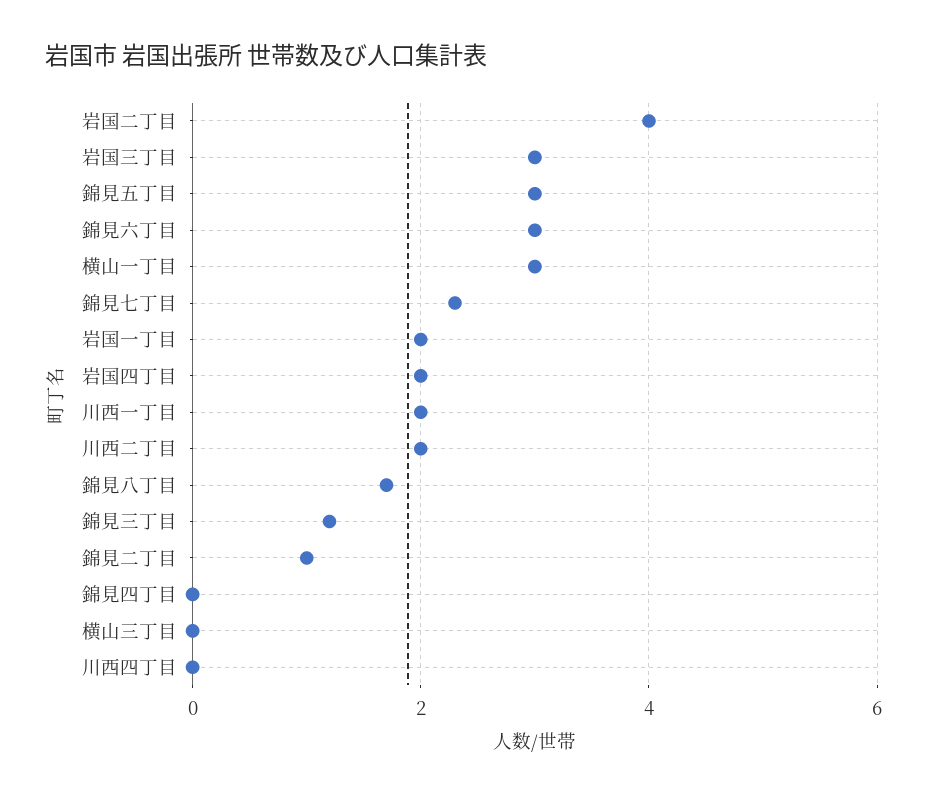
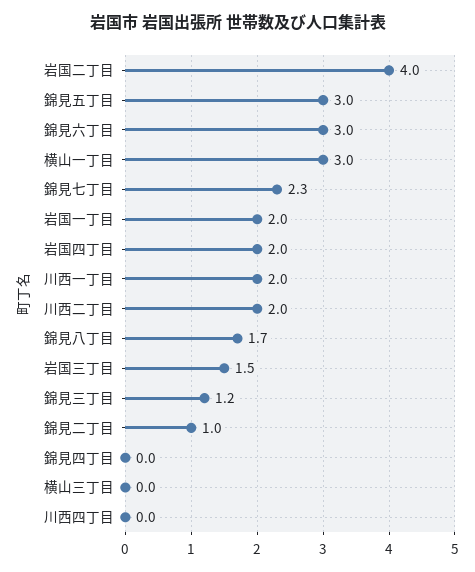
  {
    "岩国二丁目": 4,
-   "岩国三丁目": 3,
+   "岩国三丁目": 1.5,
    "錦見五丁目": 3,
    "錦見六丁目": 3,
    "横山一丁目": 3,
    "錦見七丁目": 2.3,
    "岩国一丁目": 2,
    "岩国四丁目": 2,
    "川西一丁目": 2,
    "川西二丁目": 2,
    "錦見八丁目": 1.7,
    "錦見三丁目": 1.2,
    "錦見二丁目": 1,
    "錦見四丁目": 0,
    "横山三丁目": 0,
    "川西四丁目": 0
  }

